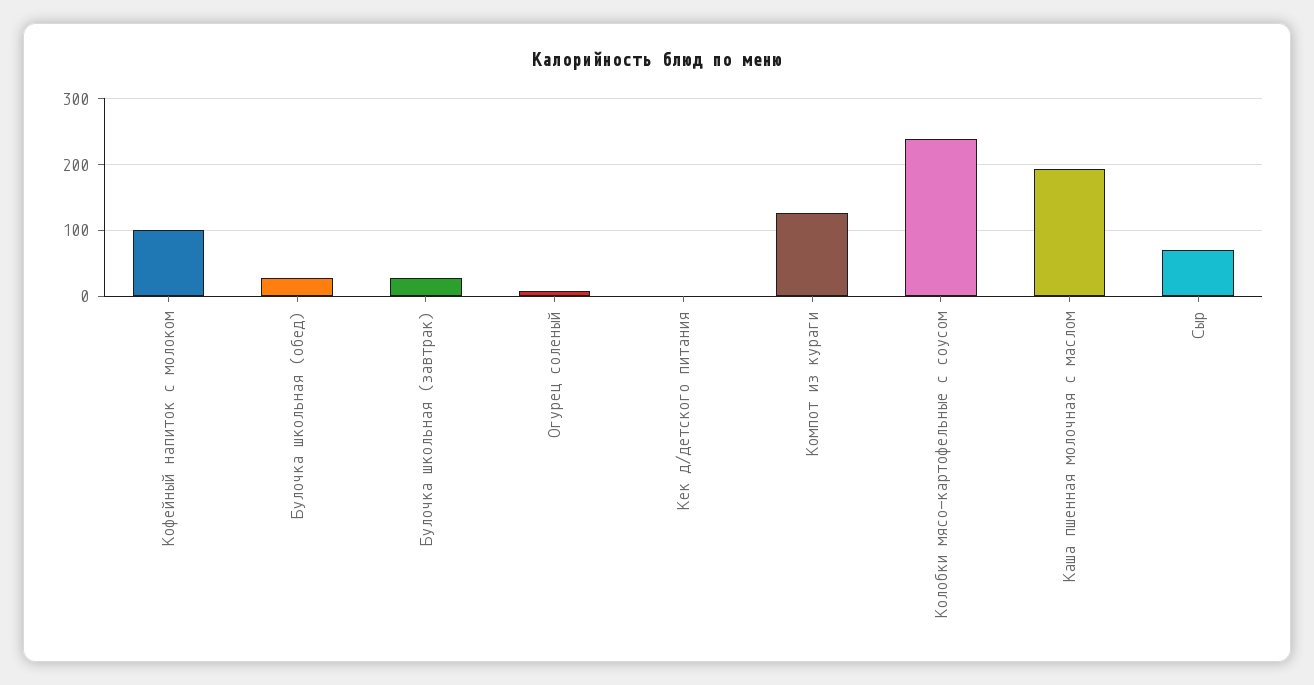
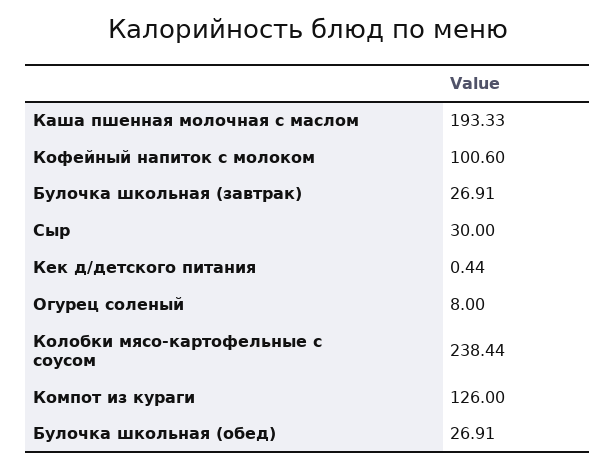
  {
    "Кофейный напиток с молоком": 100.6,
    "Булочка школьная (обед)": 26.91,
    "Булочка школьная (завтрак)": 26.91,
    "Огурец соленый": 8,
    "Кек д/детского питания": 0.44,
    "Компот из кураги": 126,
    "Колобки мясо-картофельные с соусом": 238.44,
    "Каша пшенная молочная с маслом": 193.33,
-   "Сыр": 70
+   "Сыр": 30
  }

